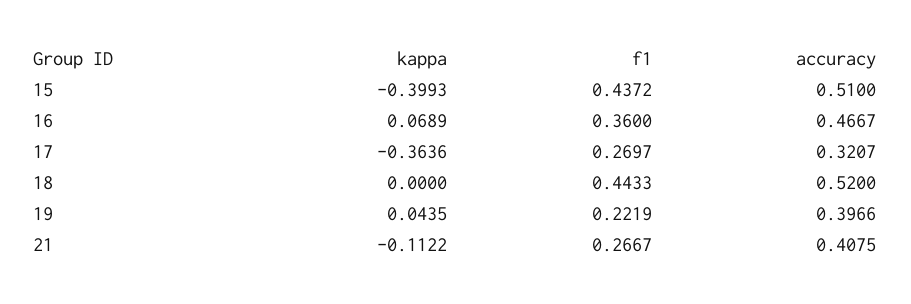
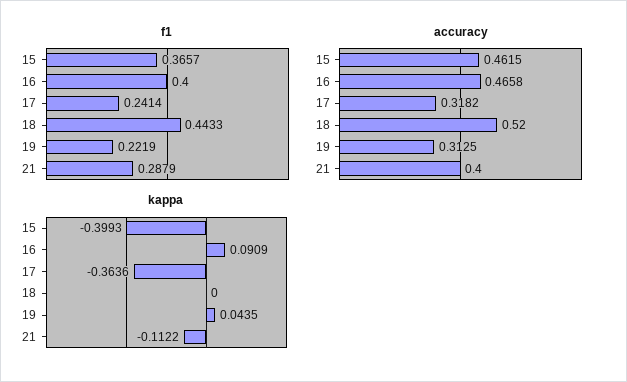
  {
    "kappa": {
      "15": -0.3993,
-     "16": 0.0689,
+     "16": 0.0909,
      "17": -0.3636,
      "18": 0,
      "19": 0.0435,
      "21": -0.1122
    },
    "f1": {
-     "15": 0.4372,
+     "15": 0.3657,
-     "16": 0.36,
+     "16": 0.4,
-     "17": 0.2697,
+     "17": 0.2414,
      "18": 0.4433,
      "19": 0.2219,
-     "21": 0.2667
+     "21": 0.2879
    },
    "accuracy": {
-     "15": 0.51,
+     "15": 0.4615,
-     "16": 0.4667,
+     "16": 0.4658,
-     "17": 0.3207,
+     "17": 0.3182,
      "18": 0.52,
-     "19": 0.3966,
+     "19": 0.3125,
-     "21": 0.4075
+     "21": 0.4
    }
  }

